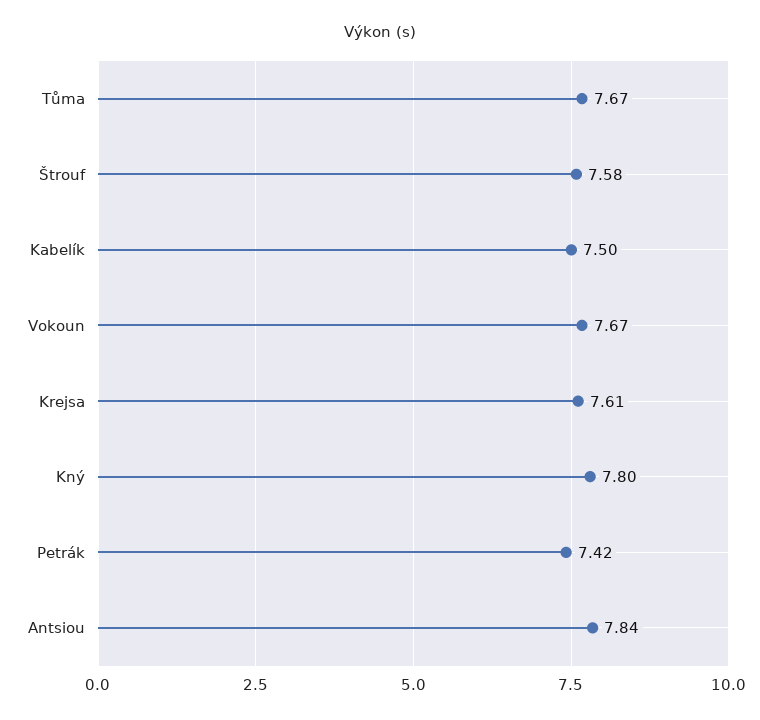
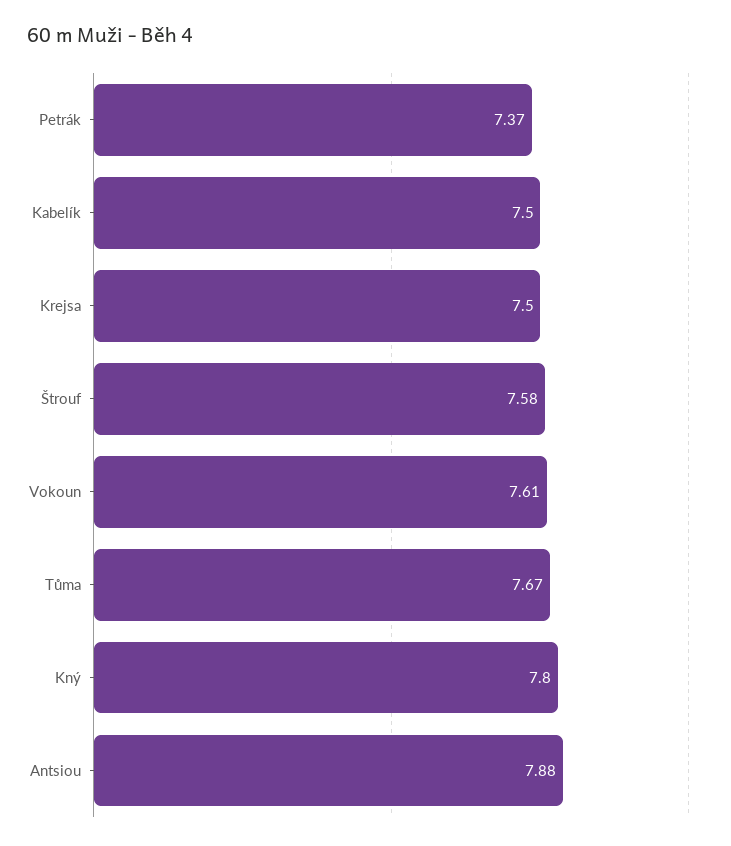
  {
    "Tůma": 7.67,
    "Štrouf": 7.58,
    "Kabelík": 7.5,
-   "Vokoun": 7.67,
+   "Vokoun": 7.61,
-   "Krejsa": 7.61,
+   "Krejsa": 7.5,
    "Kný": 7.8,
-   "Petrák": 7.42,
+   "Petrák": 7.37,
-   "Antsiou": 7.84
+   "Antsiou": 7.88
  }

